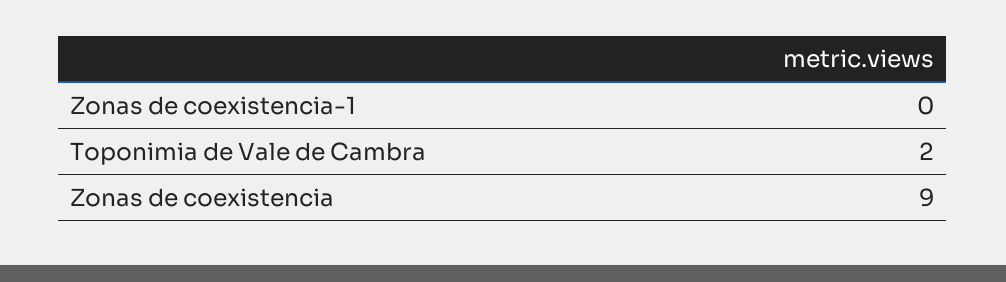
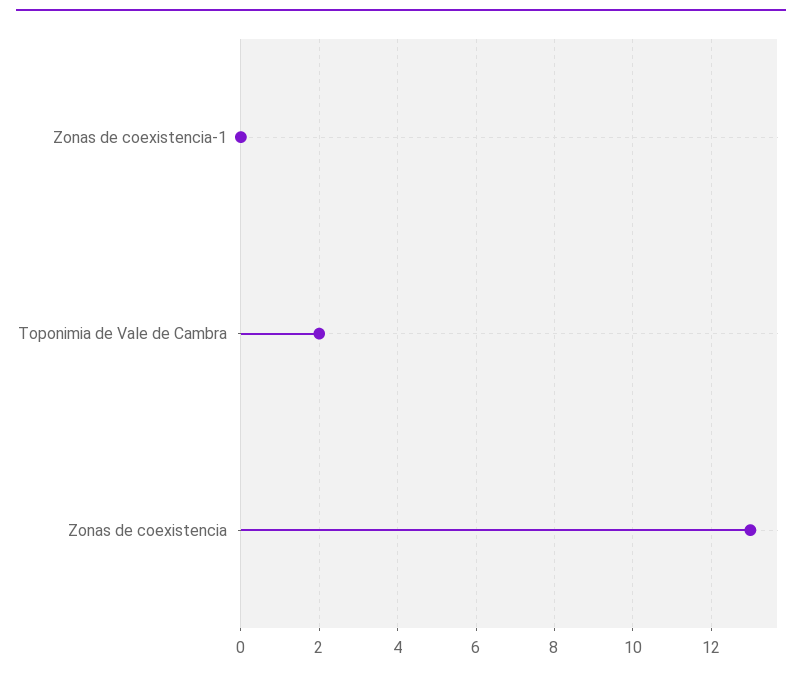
  {
    "Zonas de coexistencia-1": 0,
    "Toponimia de Vale de Cambra": 2,
-   "Zonas de coexistencia": 9
+   "Zonas de coexistencia": 13
  }

